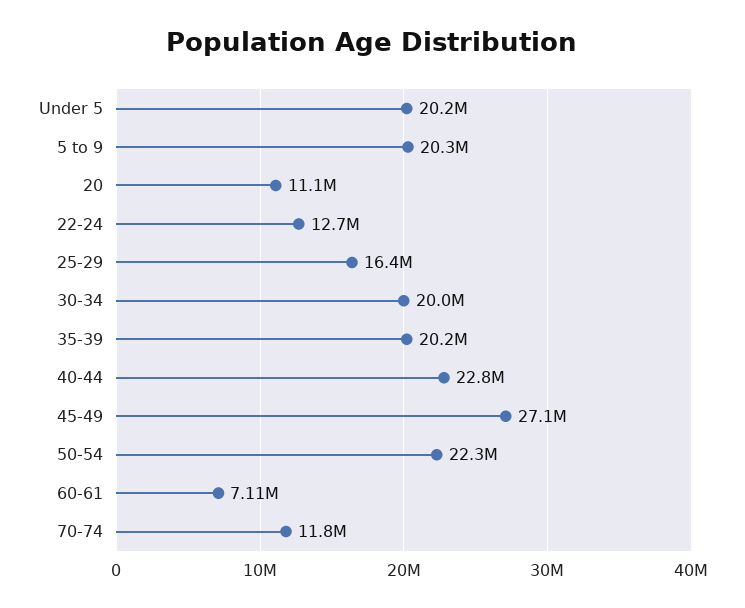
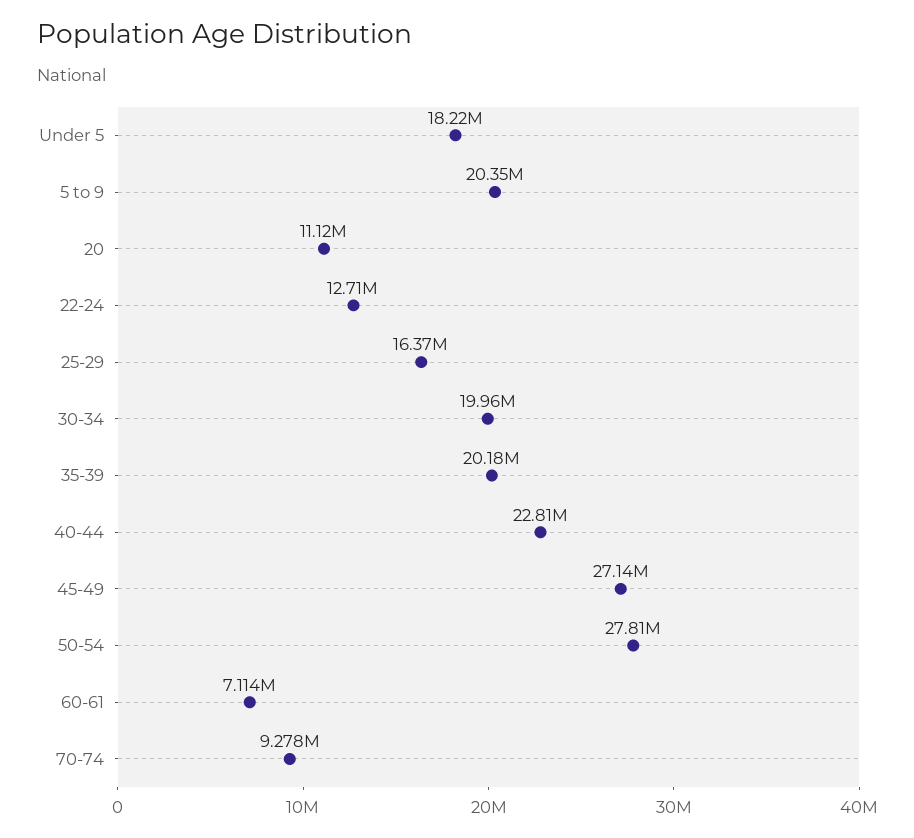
  {
-   "Under 5": 20200000,
+   "Under 5": 18220000,
    "5 to 9": 20350000,
    "20": 11120000,
    "22-24": 12710000,
    "25-29": 16370000,
    "30-34": 19960000,
    "35-39": 20180000,
    "40-44": 22810000,
    "45-49": 27140000,
-   "50-54": 22300000,
+   "50-54": 27810000,
    "60-61": 7114000,
-   "70-74": 11800000
+   "70-74": 9278000
  }

